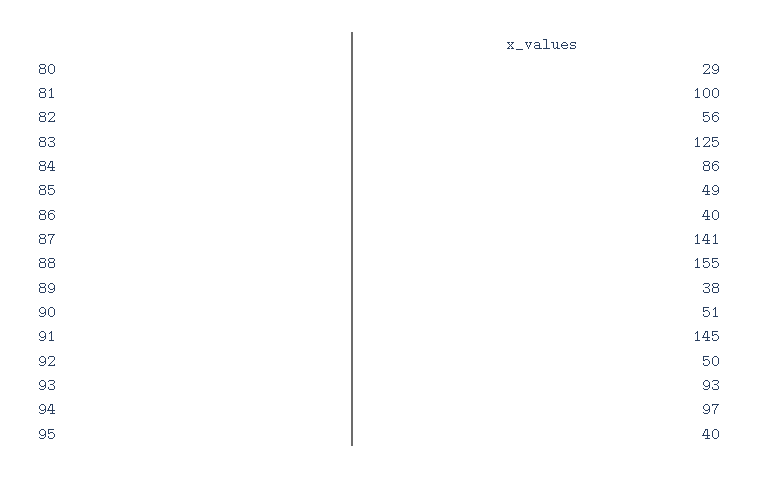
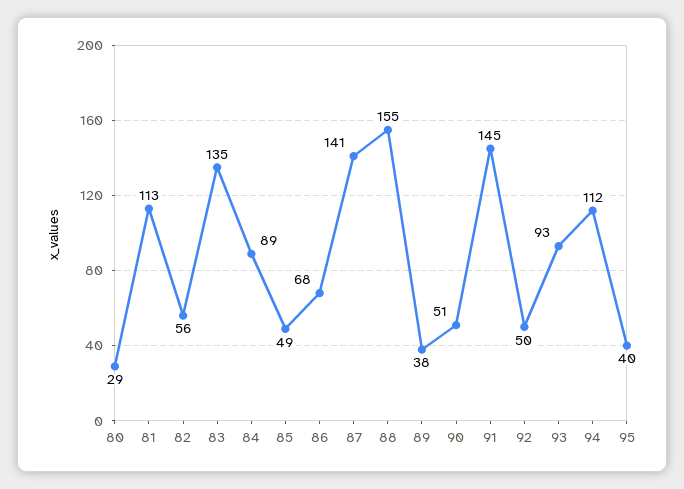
  {
    "80": 29,
-   "81": 100,
+   "81": 113,
    "82": 56,
-   "83": 125,
+   "83": 135,
-   "84": 86,
+   "84": 89,
    "85": 49,
-   "86": 40,
+   "86": 68,
    "87": 141,
    "88": 155,
    "89": 38,
    "90": 51,
    "91": 145,
    "92": 50,
    "93": 93,
-   "94": 97,
+   "94": 112,
    "95": 40
  }

